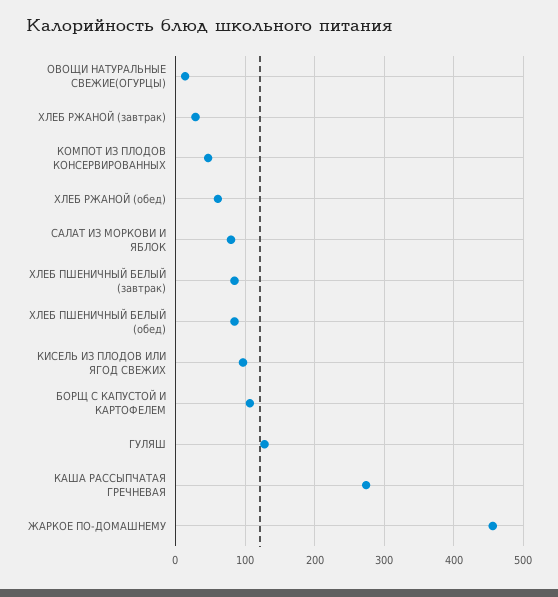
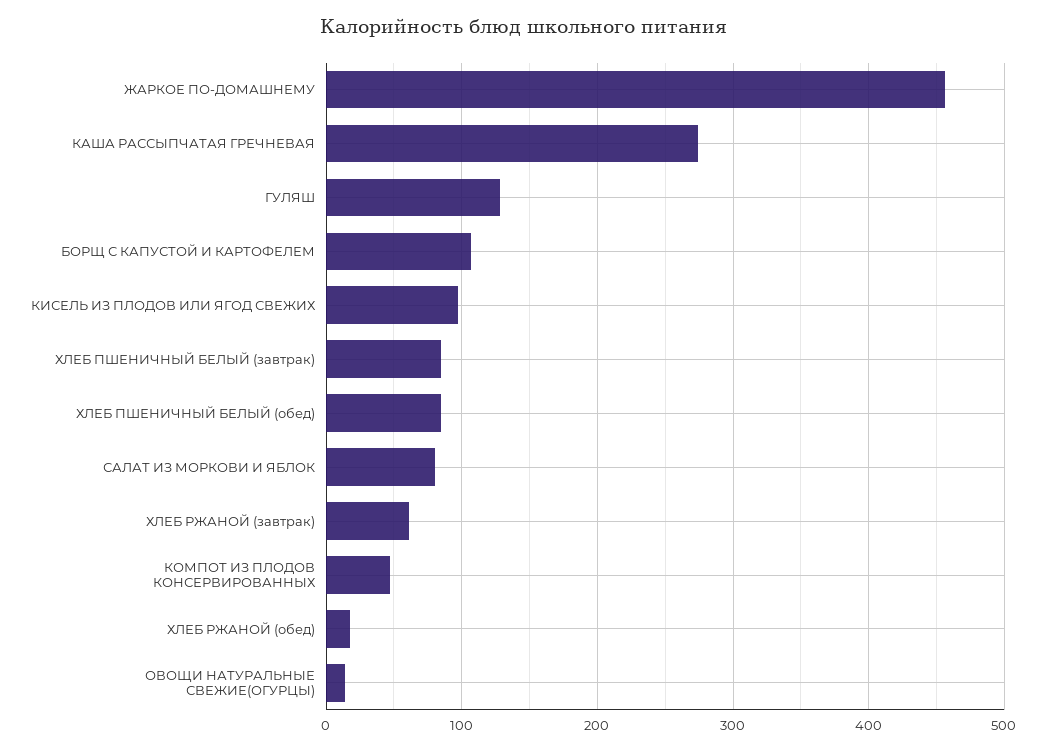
  {
    "ОВОЩИ НАТУРАЛЬНЫЕ СВЕЖИЕ(ОГУРЦЫ)": 10,
-   "ХЛЕБ РЖАНОЙ (завтрак)": 30,
+   "ХЛЕБ РЖАНОЙ (завтрак)": 60,
    "КОМПОТ ИЗ ПЛОДОВ КОНСЕРВИРОВАННЫХ": 50,
-   "ХЛЕБ РЖАНОЙ (обед)": 60,
+   "ХЛЕБ РЖАНОЙ (обед)": 20,
    "САЛАТ ИЗ МОРКОВИ И ЯБЛОК": 80,
    "ХЛЕБ ПШЕНИЧНЫЙ БЕЛЫЙ (завтрак)": 90,
    "ХЛЕБ ПШЕНИЧНЫЙ БЕЛЫЙ (обед)": 90,
    "КИСЕЛЬ ИЗ ПЛОДОВ ИЛИ ЯГОД СВЕЖИХ": 100,
    "БОРЩ С КАПУСТОЙ И КАРТОФЕЛЕМ": 110,
    "ГУЛЯШ": 130,
    "КАША РАССЫПЧАТАЯ ГРЕЧНЕВАЯ": 270,
    "ЖАРКОЕ ПО-ДОМАШНЕМУ": 460
  }

